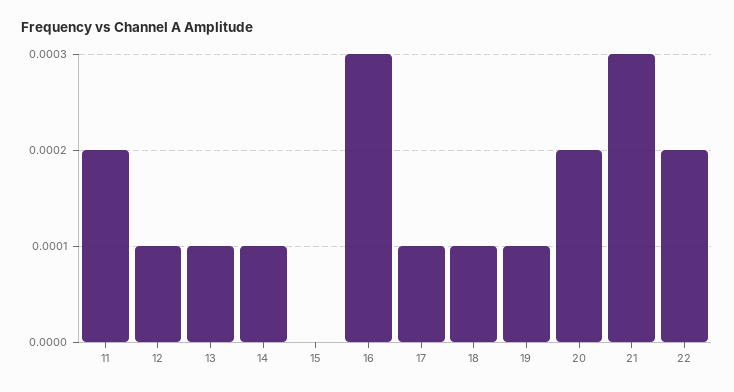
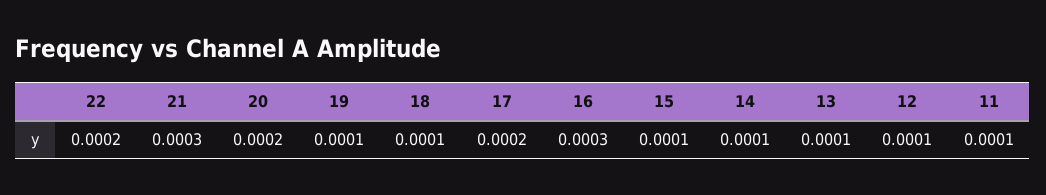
  {
-   "11": 0.0002,
+   "11": 0.0001,
    "12": 0.0001,
    "13": 0.0001,
    "14": 0.0001,
-   "15": 0,
+   "15": 0.0001,
    "16": 0.0003,
-   "17": 0.0001,
+   "17": 0.0002,
    "18": 0.0001,
    "19": 0.0001,
    "20": 0.0002,
    "21": 0.0003,
    "22": 0.0002
  }

